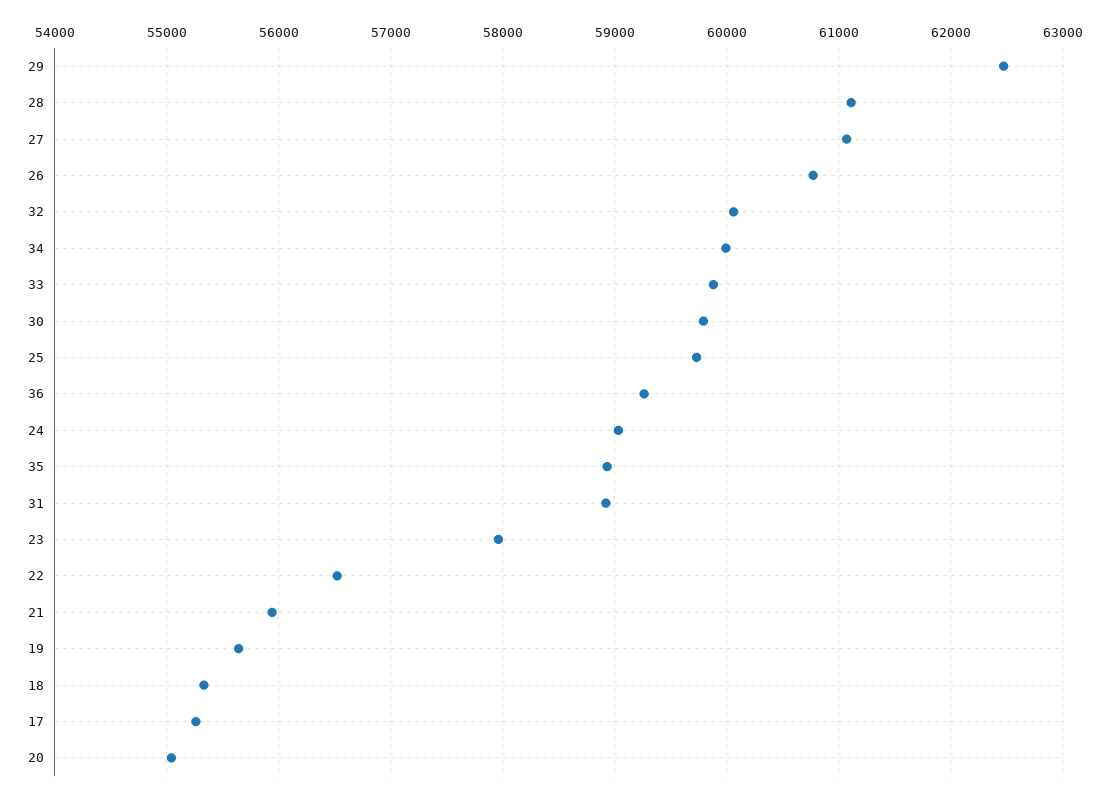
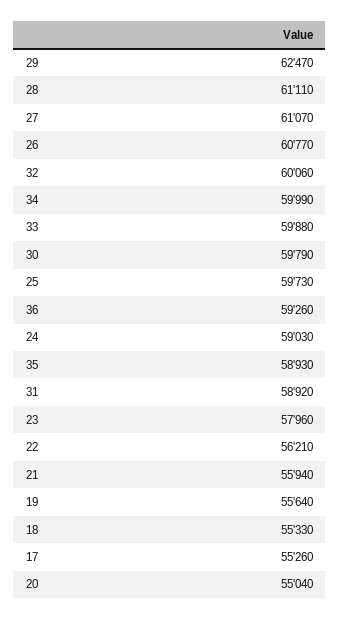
  {
    "29": 62470,
    "28": 61110,
    "27": 61070,
    "26": 60770,
    "32": 60060,
    "34": 59990,
    "33": 59880,
    "30": 59790,
    "25": 59730,
    "36": 59260,
    "24": 59030,
    "35": 58930,
    "31": 58920,
    "23": 57960,
-   "22": 56500,
+   "22": 56210,
    "21": 55940,
    "19": 55640,
    "18": 55330,
    "17": 55260,
    "20": 55040
  }

